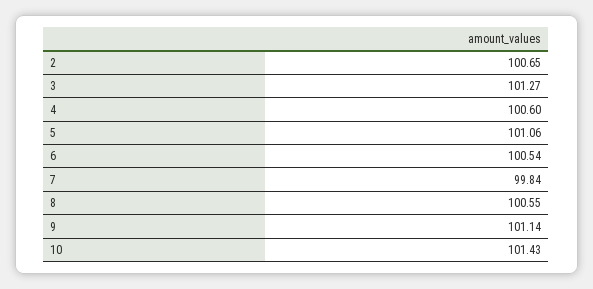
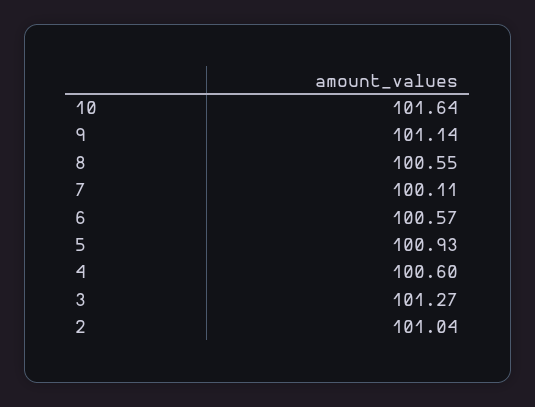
  {
-   "2": 100.65,
+   "2": 101.04,
    "3": 101.27,
    "4": 100.6,
-   "5": 101.06,
+   "5": 100.93,
-   "6": 100.54,
+   "6": 100.57,
-   "7": 99.84,
+   "7": 100.11,
    "8": 100.55,
    "9": 101.14,
-   "10": 101.43
+   "10": 101.64
  }

